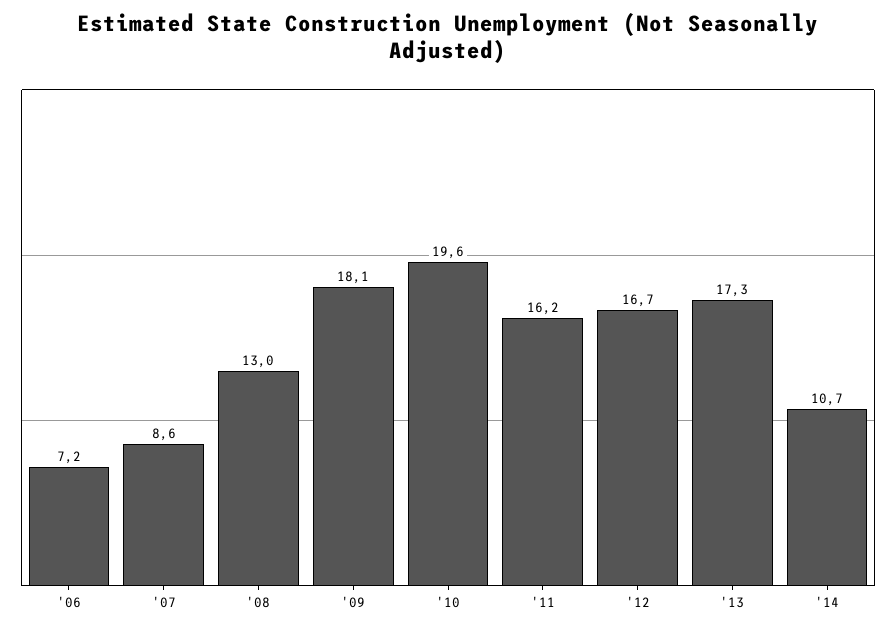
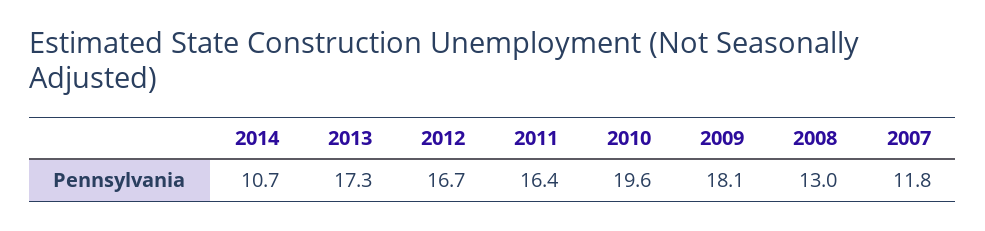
  {
-   "'06": 7.2,
-   "'07": 8.6,
+   "'07": 11.8,
    "'08": 13,
    "'09": 18.1,
    "'10": 19.6,
-   "'11": 16.2,
+   "'11": 16.4,
    "'12": 16.7,
    "'13": 17.3,
    "'14": 10.7
  }

